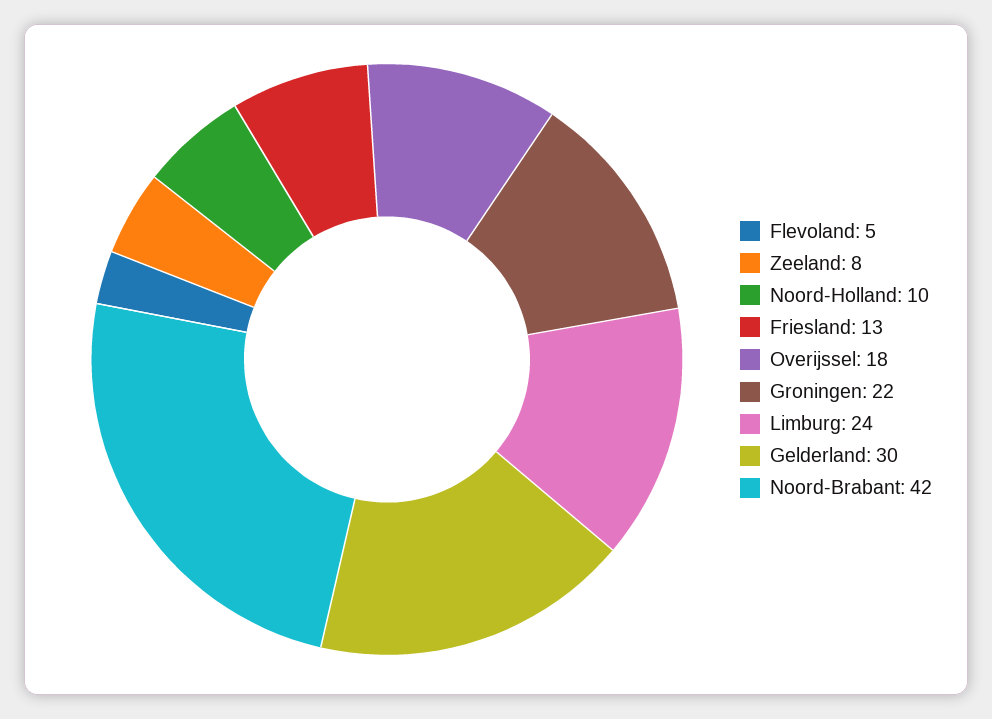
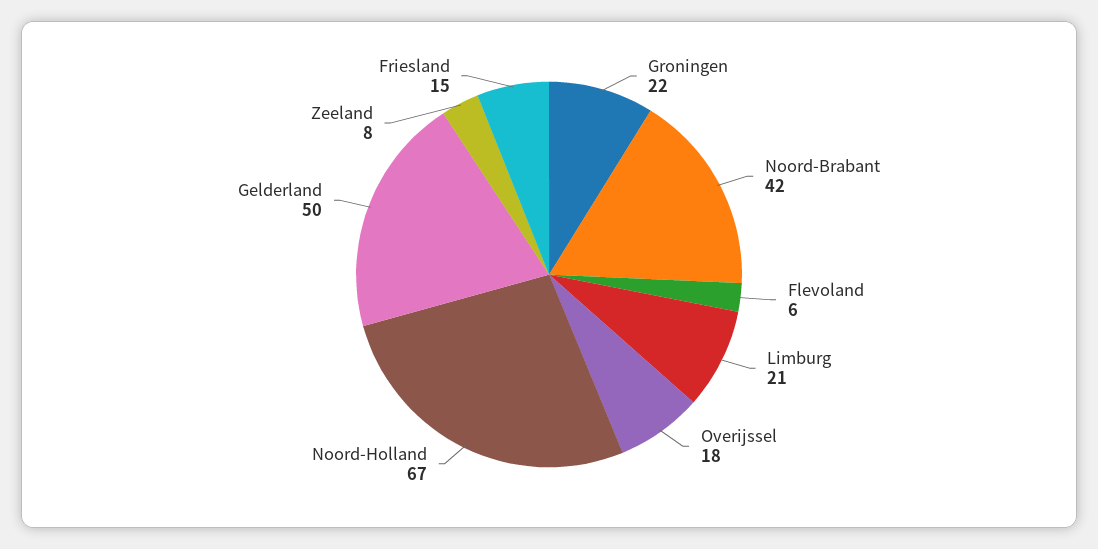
  {
-   "Flevoland": 5,
+   "Flevoland": 6,
    "Zeeland": 8,
-   "Noord-Holland": 10,
+   "Noord-Holland": 67,
-   "Friesland": 13,
+   "Friesland": 15,
    "Overijssel": 18,
    "Groningen": 22,
-   "Limburg": 24,
+   "Limburg": 21,
-   "Gelderland": 30,
+   "Gelderland": 50,
    "Noord-Brabant": 42
  }

